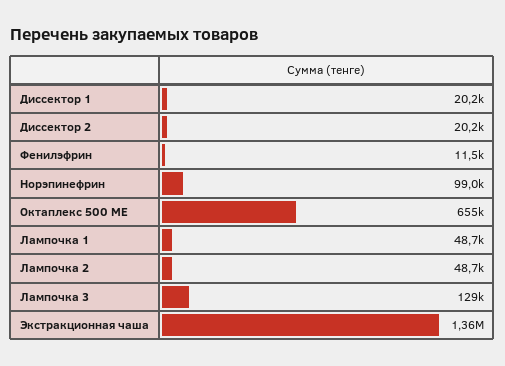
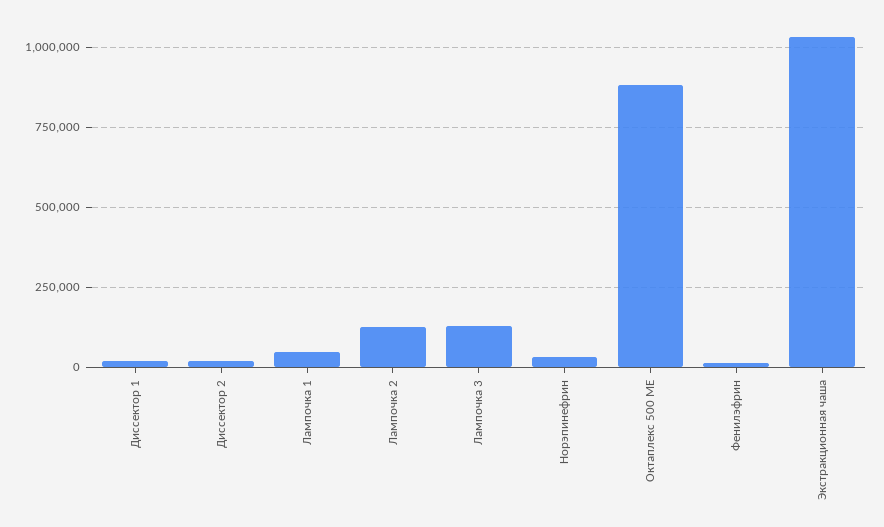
  {
    "Диссектор 1": 20200,
    "Диссектор 2": 20200,
    "Фенилэфрин": 11500,
-   "Норэпинефрин": 99000,
+   "Норэпинефрин": 25000,
-   "Октаплекс 500 МЕ": 655000,
+   "Октаплекс 500 МЕ": 875000,
    "Лампочка 1": 48700,
-   "Лампочка 2": 48700,
+   "Лампочка 2": 125000,
    "Лампочка 3": 129000,
-   "Экстракционная чаша": 1360000
+   "Экстракционная чаша": 1025000
  }

